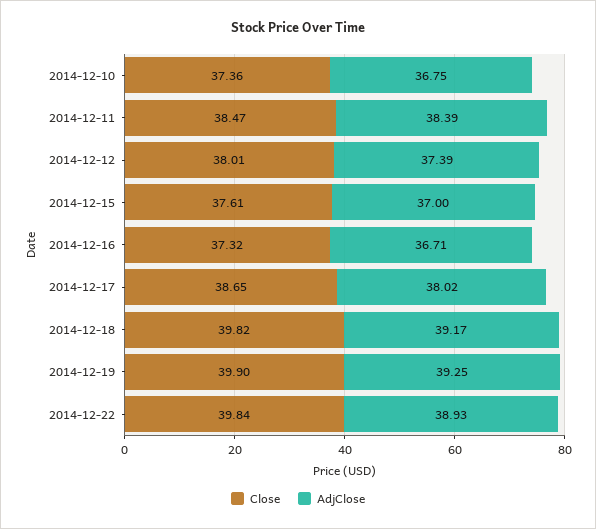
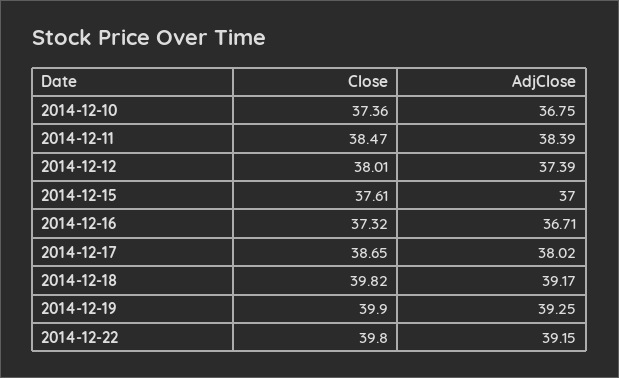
  {
    "Close": {
      "2014-12-10": 37.36,
      "2014-12-11": 38.47,
      "2014-12-12": 38.01,
      "2014-12-15": 37.61,
      "2014-12-16": 37.32,
      "2014-12-17": 38.65,
      "2014-12-18": 39.82,
      "2014-12-19": 39.9,
-     "2014-12-22": 39.84
+     "2014-12-22": 39.8
    },
    "AdjClose": {
      "2014-12-10": 36.75,
      "2014-12-11": 38.39,
      "2014-12-12": 37.39,
      "2014-12-15": 37,
      "2014-12-16": 36.71,
      "2014-12-17": 38.02,
      "2014-12-18": 39.17,
      "2014-12-19": 39.25,
-     "2014-12-22": 38.93
+     "2014-12-22": 39.15
    }
  }

